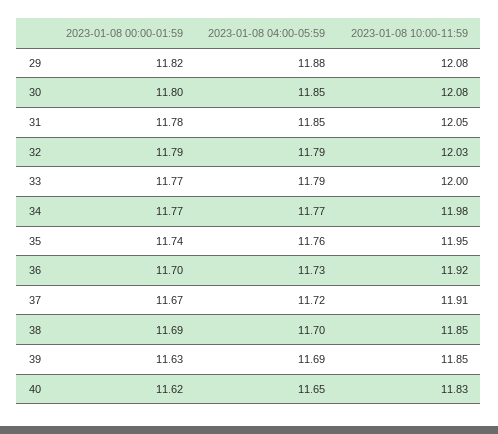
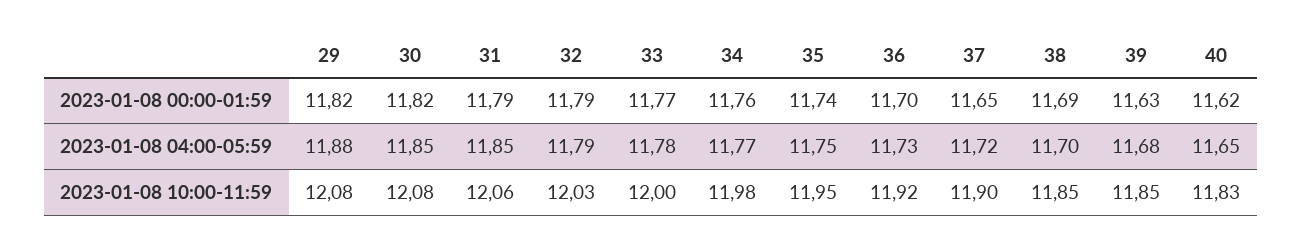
  {
    "2023-01-08 00:00-01:59": {
      "29": 11.82,
-     "30": 11.8,
+     "30": 11.82,
-     "31": 11.78,
+     "31": 11.79,
      "32": 11.79,
      "33": 11.77,
-     "34": 11.77,
+     "34": 11.76,
      "35": 11.74,
      "36": 11.7,
-     "37": 11.67,
+     "37": 11.65,
      "38": 11.69,
      "39": 11.63,
      "40": 11.62
    },
    "2023-01-08 04:00-05:59": {
      "29": 11.88,
      "30": 11.85,
      "31": 11.85,
      "32": 11.79,
-     "33": 11.79,
+     "33": 11.78,
      "34": 11.77,
-     "35": 11.76,
+     "35": 11.75,
      "36": 11.73,
      "37": 11.72,
      "38": 11.7,
-     "39": 11.69,
+     "39": 11.68,
      "40": 11.65
    },
    "2023-01-08 10:00-11:59": {
      "29": 12.08,
      "30": 12.08,
-     "31": 12.05,
+     "31": 12.06,
      "32": 12.03,
      "33": 12,
      "34": 11.98,
      "35": 11.95,
      "36": 11.92,
-     "37": 11.91,
+     "37": 11.9,
      "38": 11.85,
      "39": 11.85,
      "40": 11.83
    }
  }

